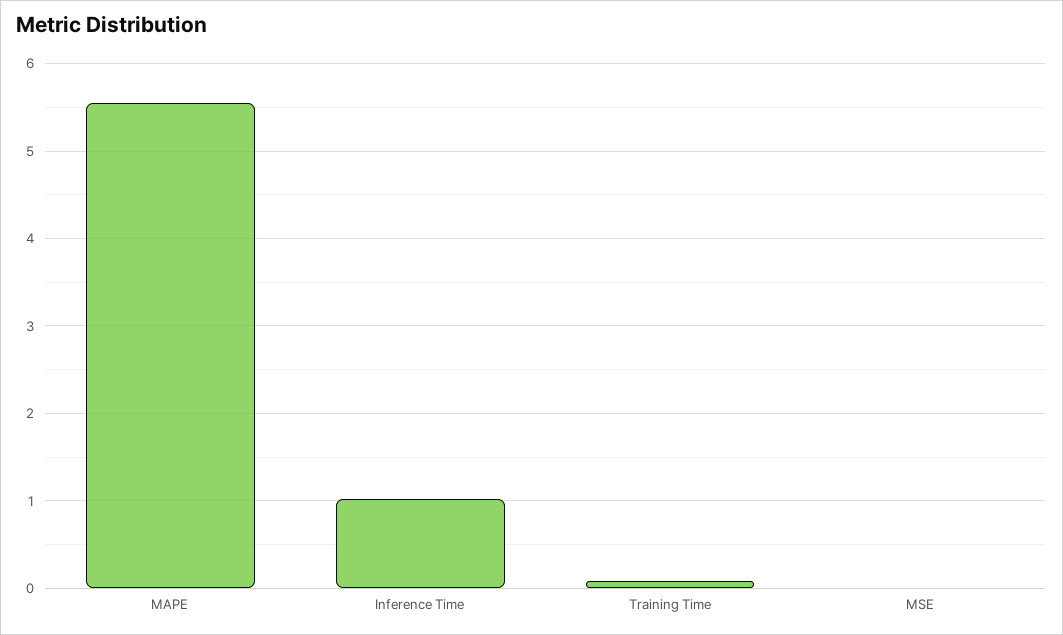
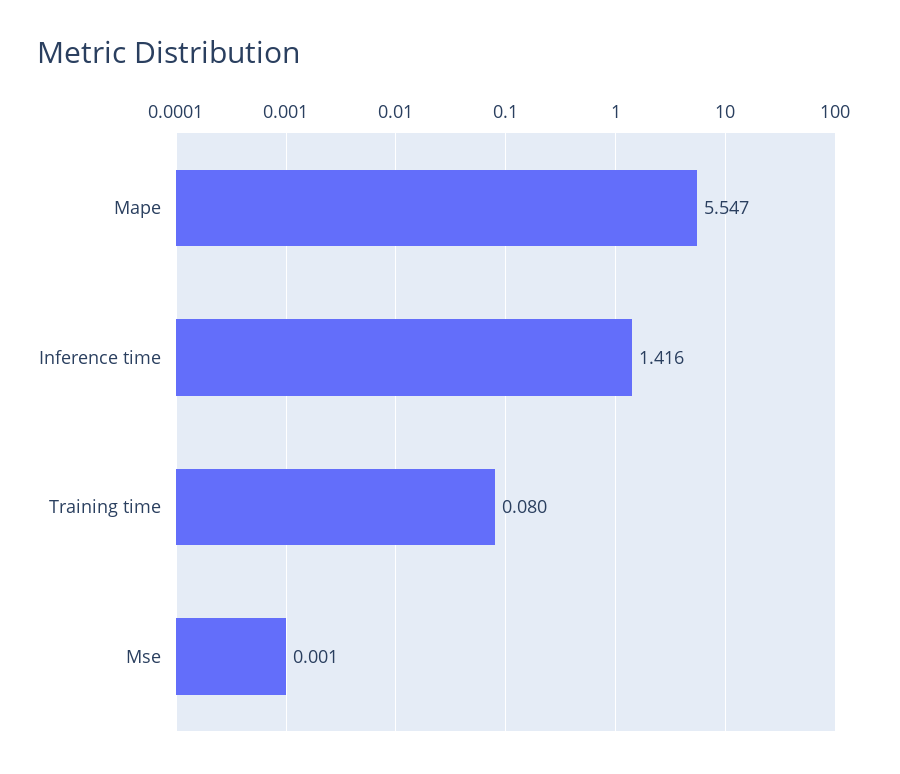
  {
    "MAPE": 5.547,
-   "Inference Time": 1,
+   "Inference Time": 1.416,
    "Training Time": 0.08,
    "MSE": 0.001
  }

